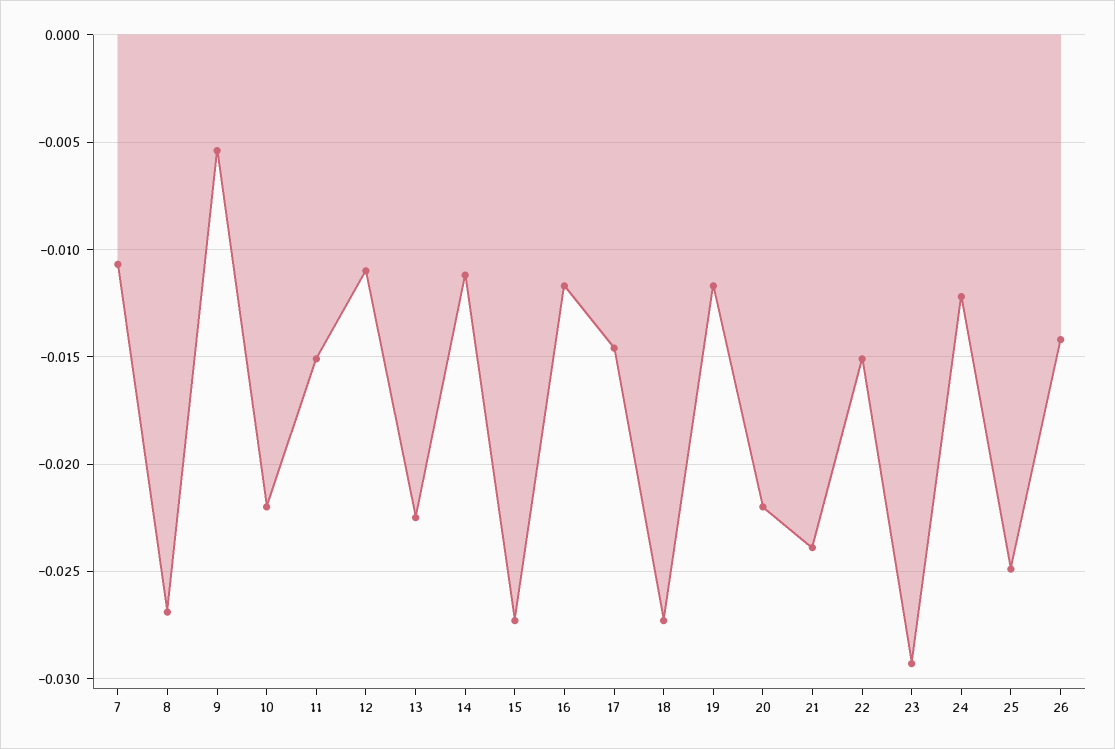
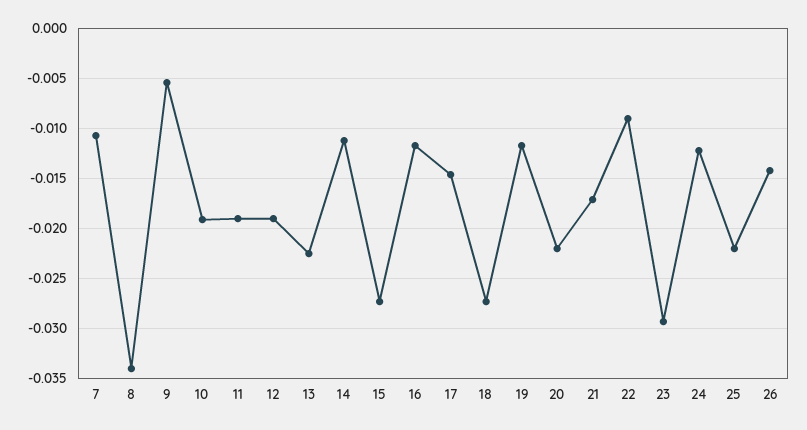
  {
    "7": -0.0105,
-   "8": -0.027,
+   "8": -0.034,
    "9": -0.0055,
-   "10": -0.022,
+   "10": -0.019,
-   "11": -0.015,
+   "11": -0.019,
-   "12": -0.011,
+   "12": -0.019,
    "13": -0.0225,
    "14": -0.011,
    "15": -0.0275,
    "16": -0.0115,
    "17": -0.0145,
    "18": -0.0275,
    "19": -0.0115,
    "20": -0.022,
-   "21": -0.024,
+   "21": -0.017,
-   "22": -0.015,
+   "22": -0.009,
    "23": -0.0295,
    "24": -0.012,
-   "25": -0.025,
+   "25": -0.022,
    "26": -0.014
  }

